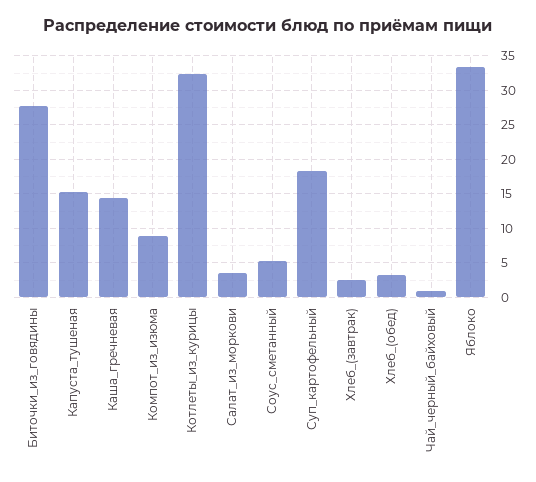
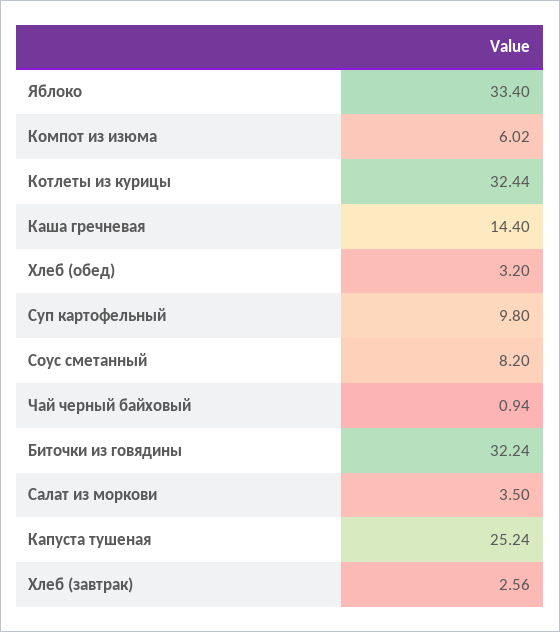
  {
-   "Биточки_из_говядины": 28,
+   "Биточки_из_говядины": 32.24,
-   "Капуста_тушеная": 15,
+   "Капуста_тушеная": 25.24,
    "Каша_гречневая": 14.4,
-   "Компот_из_изюма": 9,
+   "Компот_из_изюма": 6.02,
    "Котлеты_из_курицы": 32.44,
    "Салат_из_моркови": 3.5,
-   "Соус_сметанный": 5,
+   "Соус_сметанный": 8.2,
-   "Суп_картофельный": 18,
+   "Суп_картофельный": 9.8,
    "Хлеб_(завтрак)": 2.56,
    "Хлеб_(обед)": 3.2,
    "Чай_черный_байховый": 0.94,
    "Яблоко": 33.4
  }

